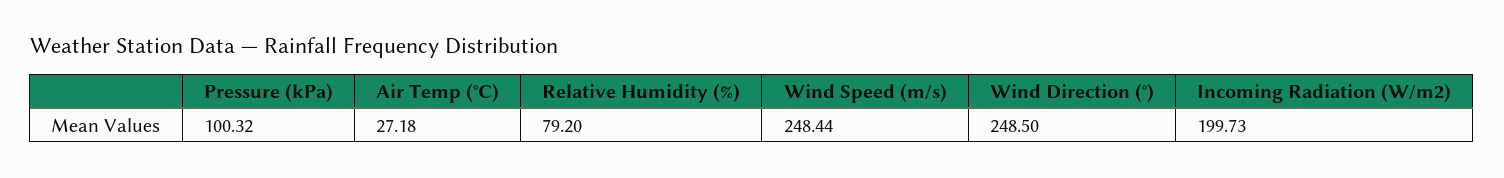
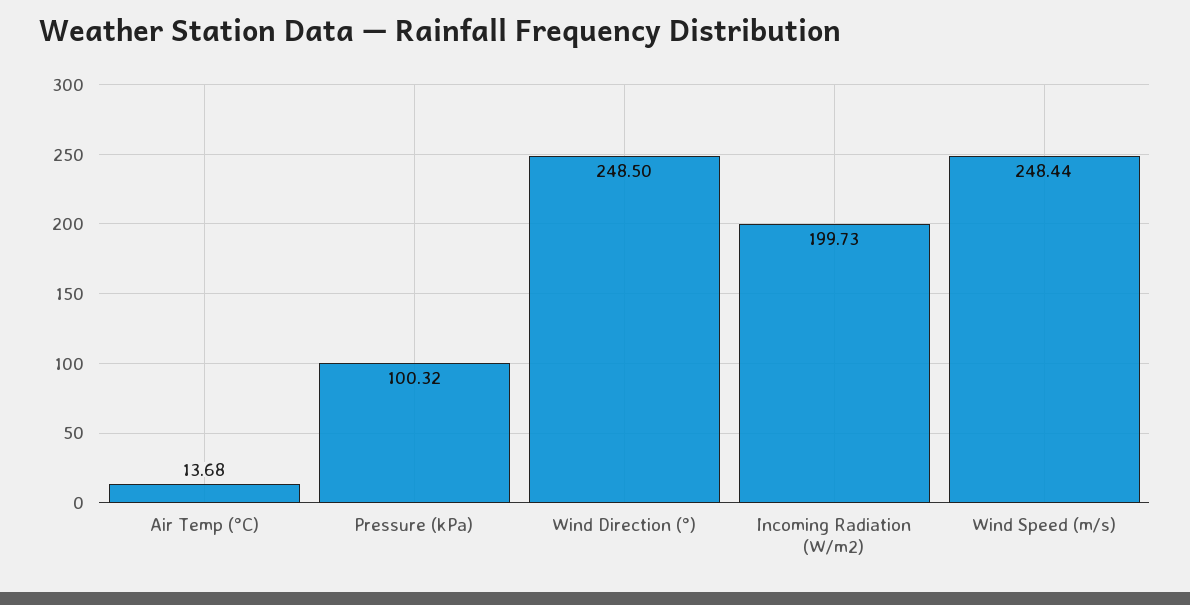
  {
    "Pressure (kPa)": 100.32,
-   "Air Temp (°C)": 27.18,
+   "Air Temp (°C)": 13.68,
-   "Relative Humidity (%)": 79.2,
    "Wind Speed (m/s)": 248.44,
    "Wind Direction (°)": 248.5,
    "Incoming Radiation (W/m2)": 199.73
  }

